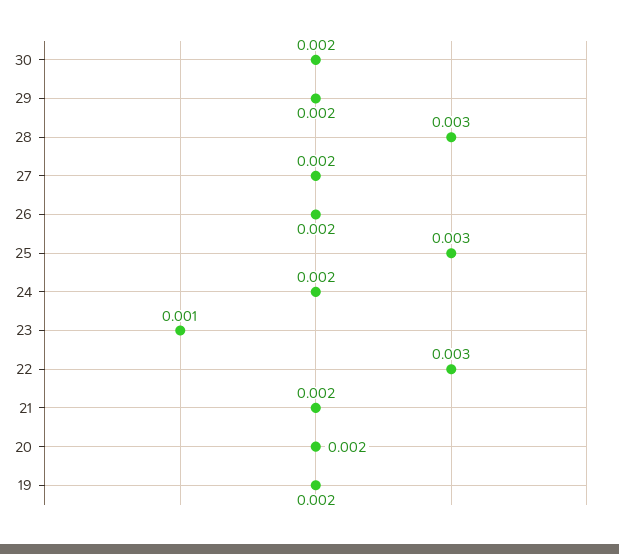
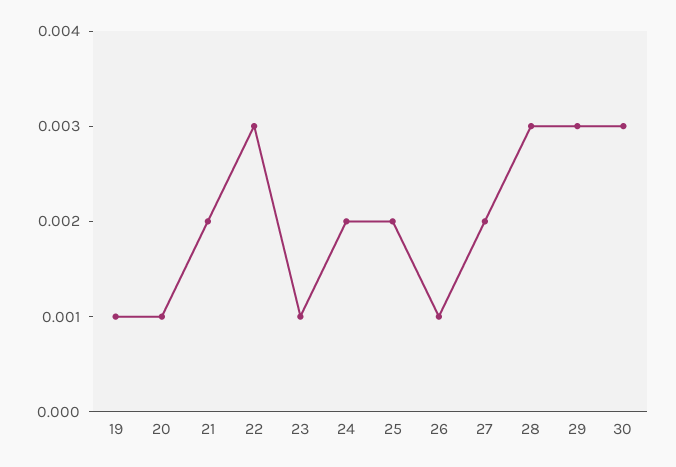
  {
-   "30": 0.002,
+   "30": 0.003,
-   "29": 0.002,
+   "29": 0.003,
    "28": 0.003,
    "27": 0.002,
-   "26": 0.002,
+   "26": 0.001,
-   "25": 0.003,
+   "25": 0.002,
    "24": 0.002,
    "23": 0.001,
    "22": 0.003,
    "21": 0.002,
-   "20": 0.002,
+   "20": 0.001,
-   "19": 0.002
+   "19": 0.001
  }

